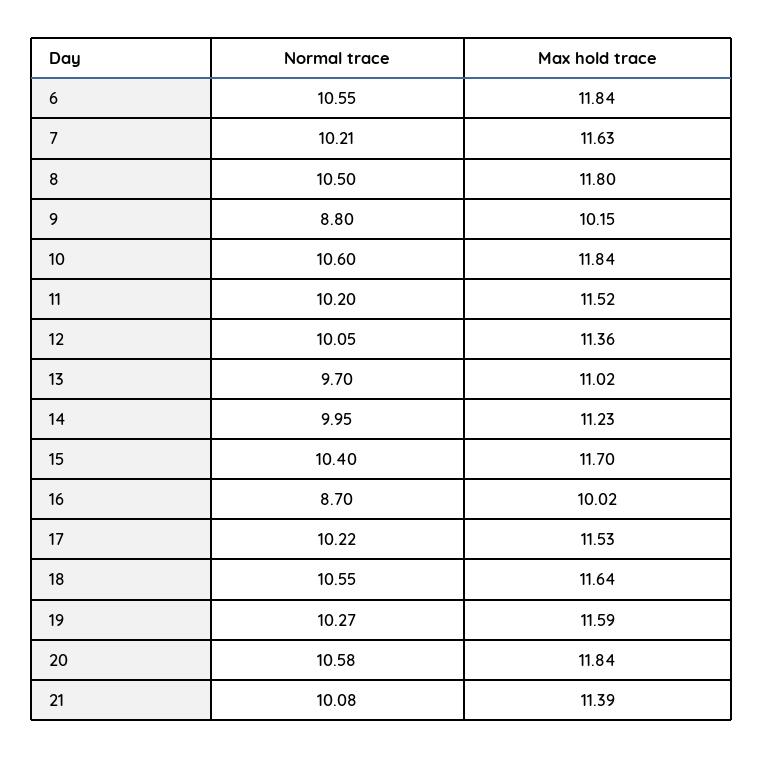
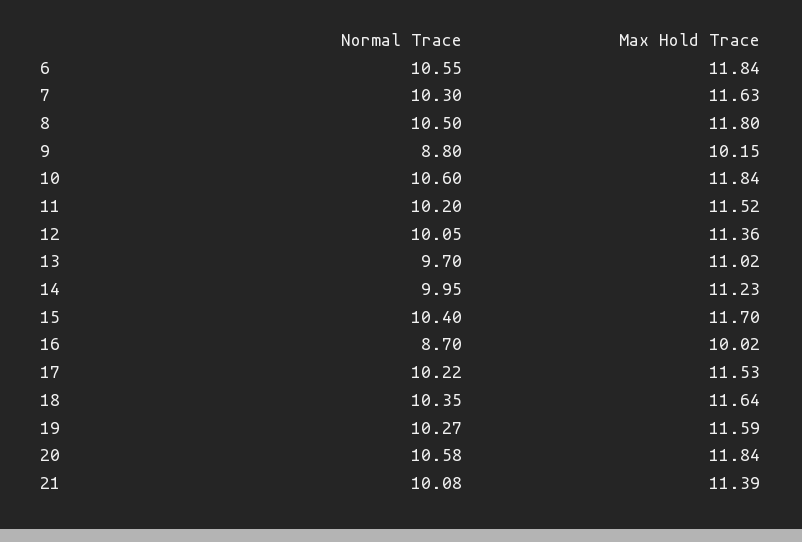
  {
    "Normal trace": {
      "6": 10.55,
-     "7": 10.21,
+     "7": 10.3,
      "8": 10.5,
      "9": 8.8,
      "10": 10.6,
      "11": 10.2,
      "12": 10.05,
      "13": 9.7,
      "14": 9.95,
      "15": 10.4,
      "16": 8.7,
      "17": 10.22,
-     "18": 10.55,
+     "18": 10.35,
      "19": 10.27,
      "20": 10.58,
      "21": 10.08
    },
    "Max hold trace": {
      "6": 11.84,
      "7": 11.63,
      "8": 11.8,
      "9": 10.15,
      "10": 11.84,
      "11": 11.52,
      "12": 11.36,
      "13": 11.02,
      "14": 11.23,
      "15": 11.7,
      "16": 10.02,
      "17": 11.53,
      "18": 11.64,
      "19": 11.59,
      "20": 11.84,
      "21": 11.39
    }
  }

